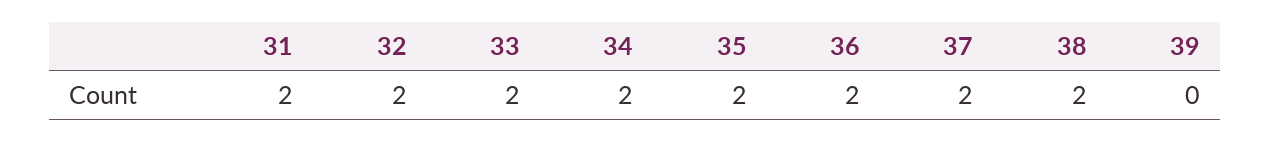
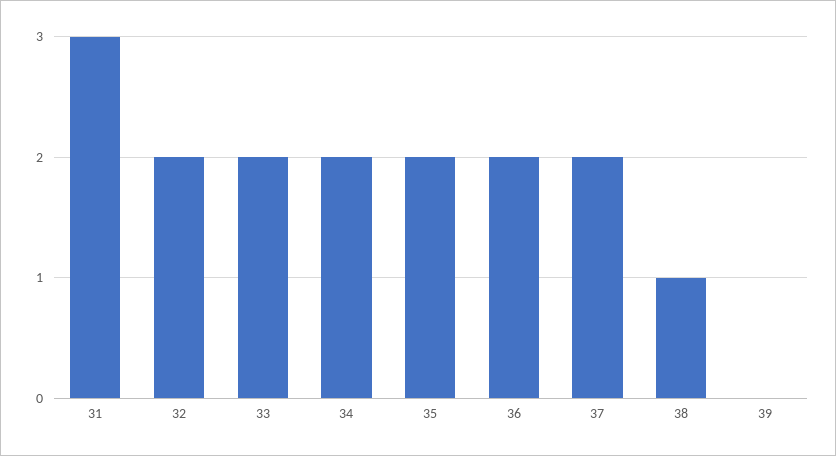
  {
-   "31": 2,
+   "31": 3,
    "32": 2,
    "33": 2,
    "34": 2,
    "35": 2,
    "36": 2,
    "37": 2,
-   "38": 2,
+   "38": 1,
    "39": 0
  }

